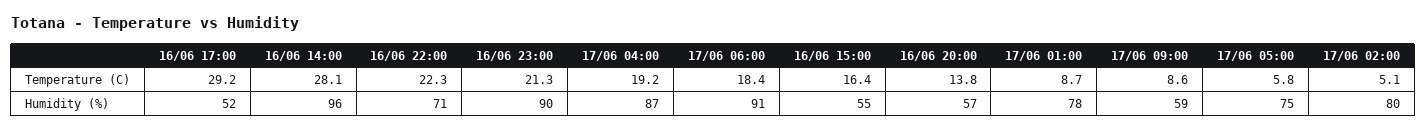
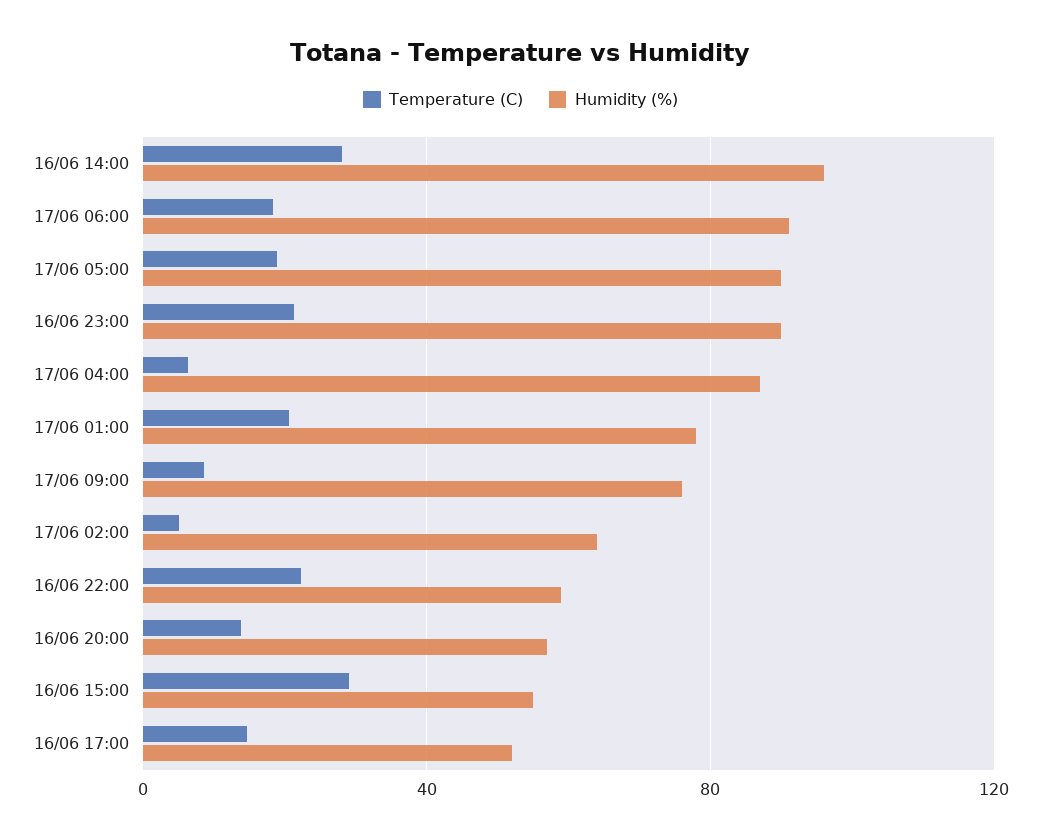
  {
    "Temperature (C)": {
-     "16/06 17:00": 29.2,
+     "16/06 17:00": 15,
      "16/06 14:00": 28.1,
      "16/06 22:00": 22.3,
      "16/06 23:00": 21.3,
-     "17/06 04:00": 19.2,
+     "17/06 04:00": 5,
      "17/06 06:00": 18.4,
-     "16/06 15:00": 16.4,
+     "16/06 15:00": 30,
      "16/06 20:00": 13.8,
-     "17/06 01:00": 8.7,
+     "17/06 01:00": 20,
      "17/06 09:00": 8.6,
-     "17/06 05:00": 5.8,
+     "17/06 05:00": 20,
      "17/06 02:00": 5.1
    },
    "Humidity (%)": {
      "16/06 17:00": 52,
      "16/06 14:00": 96,
-     "16/06 22:00": 71,
+     "16/06 22:00": 60,
      "16/06 23:00": 90,
      "17/06 04:00": 87,
      "17/06 06:00": 91,
      "16/06 15:00": 55,
      "16/06 20:00": 57,
      "17/06 01:00": 78,
-     "17/06 09:00": 59,
+     "17/06 09:00": 75,
-     "17/06 05:00": 75,
+     "17/06 05:00": 90,
-     "17/06 02:00": 80
+     "17/06 02:00": 65
    }
  }

